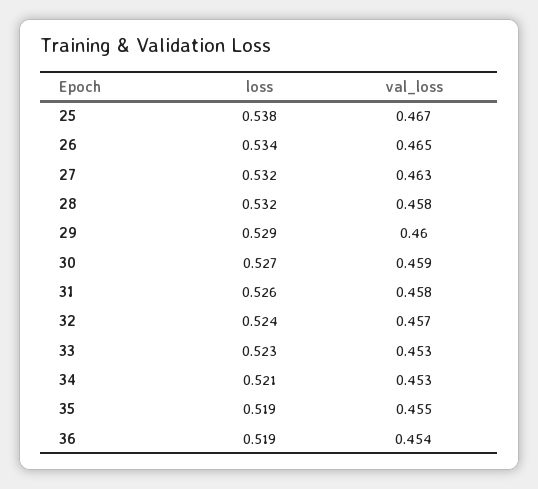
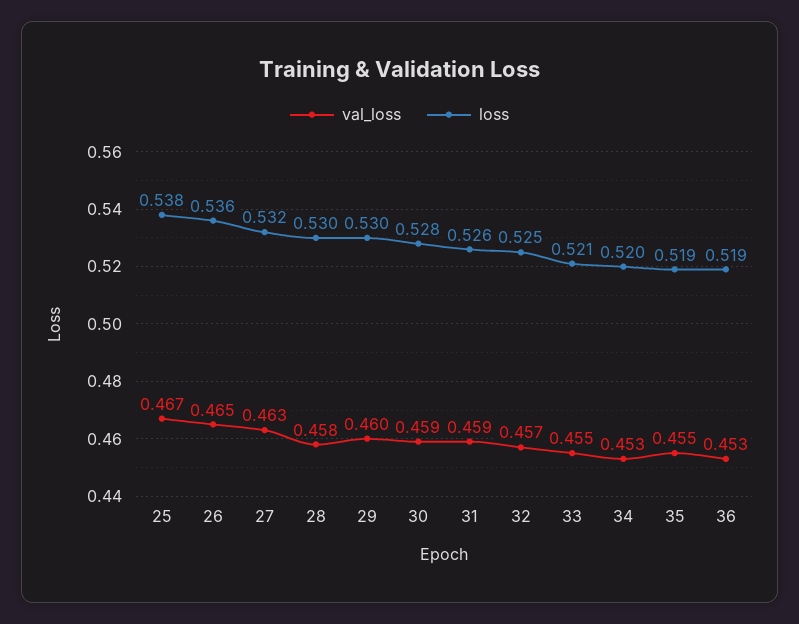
  {
    "loss": {
      "25": 0.538,
-     "26": 0.534,
+     "26": 0.536,
      "27": 0.532,
-     "28": 0.532,
+     "28": 0.53,
-     "29": 0.529,
+     "29": 0.53,
-     "30": 0.527,
+     "30": 0.528,
      "31": 0.526,
-     "32": 0.524,
+     "32": 0.525,
-     "33": 0.523,
+     "33": 0.521,
-     "34": 0.521,
+     "34": 0.52,
      "35": 0.519,
      "36": 0.519
    },
    "val_loss": {
      "25": 0.467,
      "26": 0.465,
      "27": 0.463,
      "28": 0.458,
      "29": 0.46,
      "30": 0.459,
-     "31": 0.458,
+     "31": 0.459,
      "32": 0.457,
-     "33": 0.453,
+     "33": 0.455,
      "34": 0.453,
      "35": 0.455,
-     "36": 0.454
+     "36": 0.453
    }
  }

